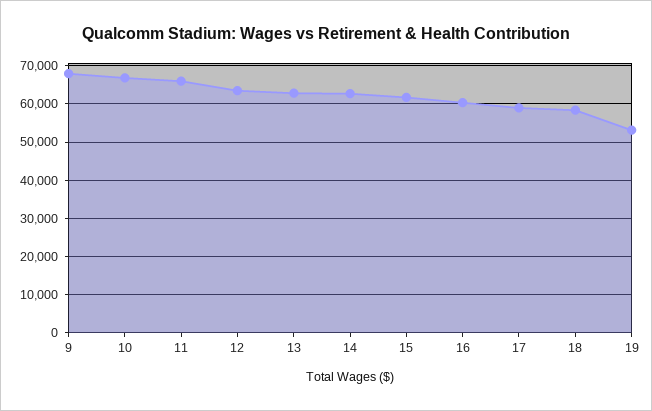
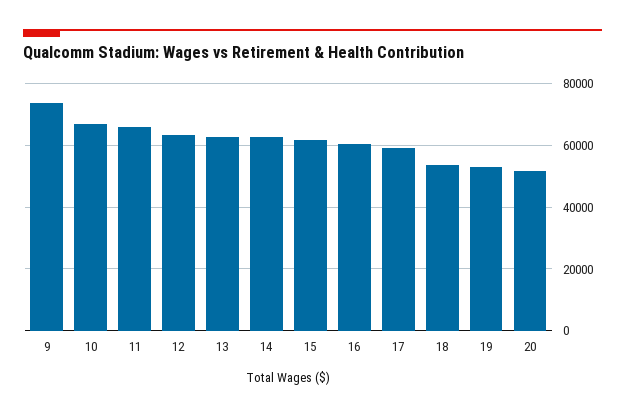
  {
-   "9": 68000,
+   "9": 74000,
    "10": 66000,
    "11": 66000,
    "12": 64000,
    "13": 62000,
    "14": 62000,
    "15": 62000,
    "16": 60000,
    "17": 60000,
-   "18": 58000,
+   "18": 54000,
-   "19": 54000
+   "19": 54000,
+   "20": 52000
  }

